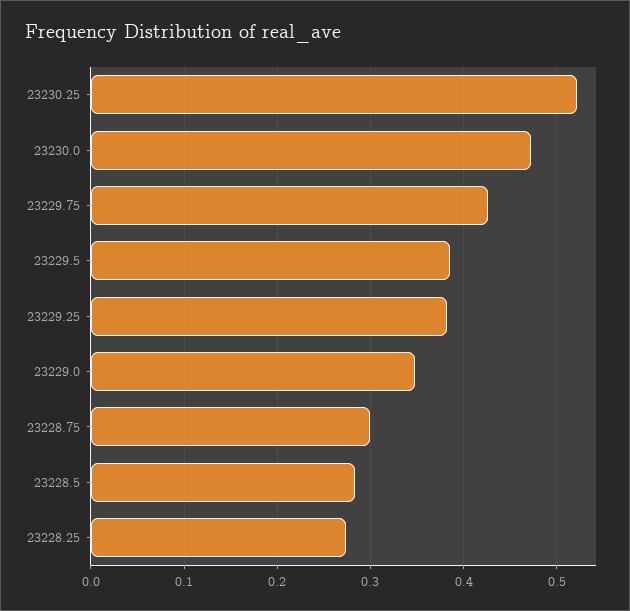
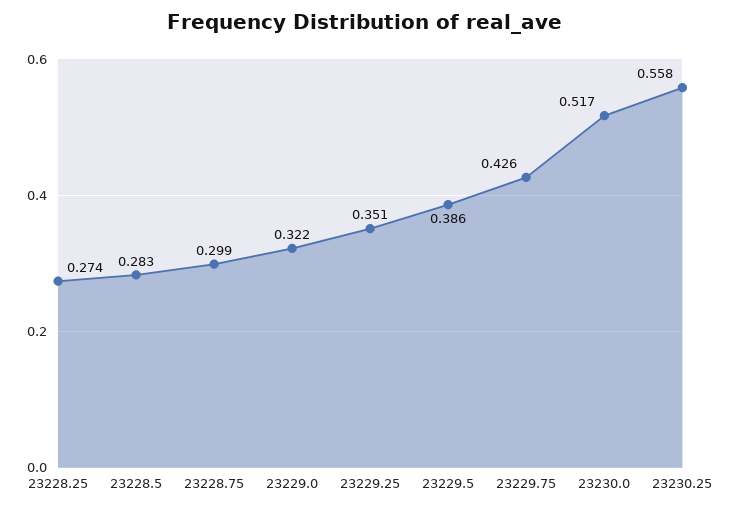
  {
-   "23230.25": 0.52,
+   "23230.25": 0.558,
-   "23230.0": 0.47,
+   "23230.0": 0.517,
    "23229.75": 0.426,
    "23229.5": 0.386,
-   "23229.25": 0.38,
+   "23229.25": 0.351,
-   "23229.0": 0.35,
+   "23229.0": 0.322,
    "23228.75": 0.299,
    "23228.5": 0.283,
    "23228.25": 0.274
  }

